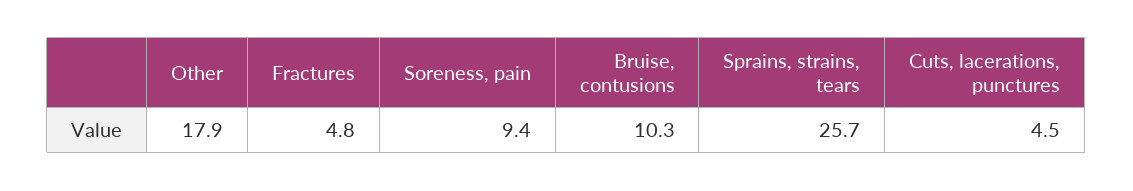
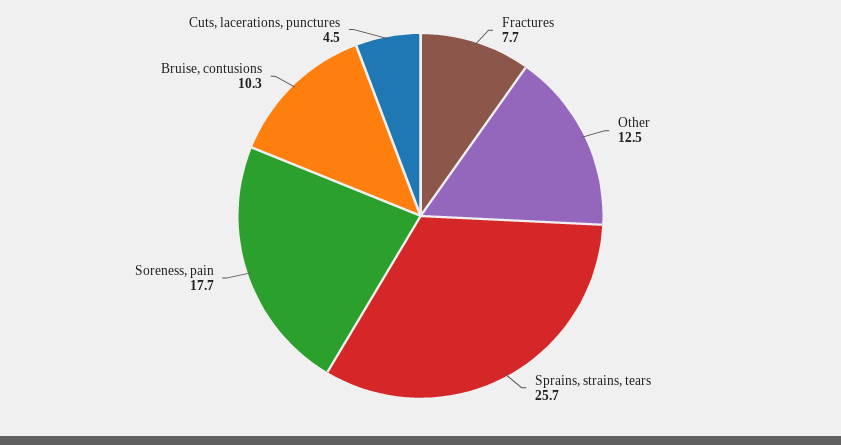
  {
-   "Other": 17.9,
+   "Other": 12.5,
-   "Fractures": 4.8,
+   "Fractures": 7.7,
-   "Soreness, pain": 9.4,
+   "Soreness, pain": 17.7,
    "Bruise, contusions": 10.3,
    "Sprains, strains, tears": 25.7,
    "Cuts, lacerations, punctures": 4.5
  }

